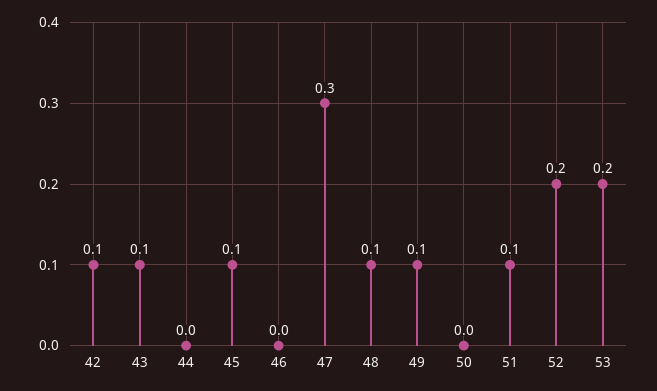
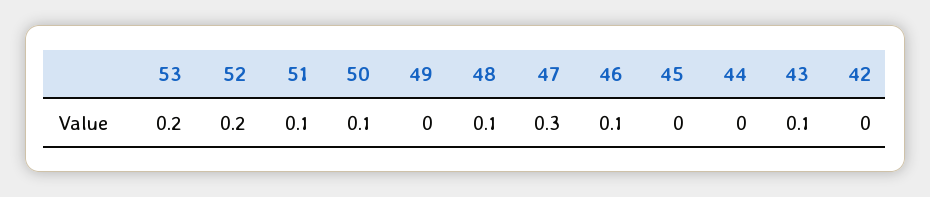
  {
-   "42": 0.1,
+   "42": 0,
    "43": 0.1,
    "44": 0,
-   "45": 0.1,
+   "45": 0,
-   "46": 0,
+   "46": 0.1,
    "47": 0.3,
    "48": 0.1,
-   "49": 0.1,
+   "49": 0,
-   "50": 0,
+   "50": 0.1,
    "51": 0.1,
    "52": 0.2,
    "53": 0.2
  }

